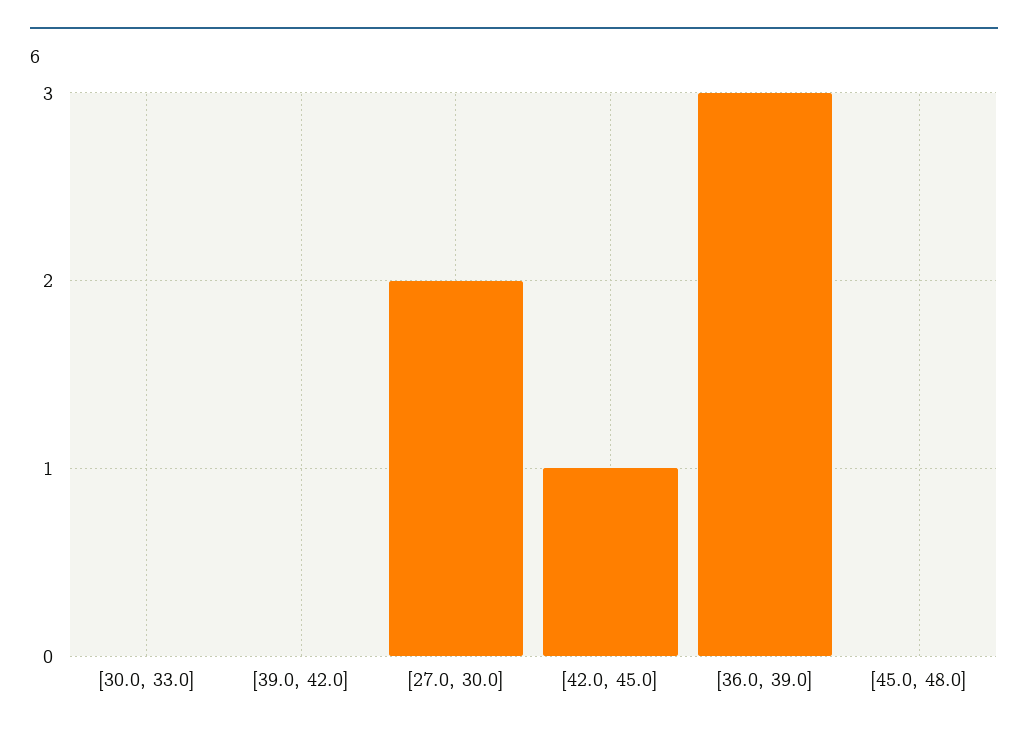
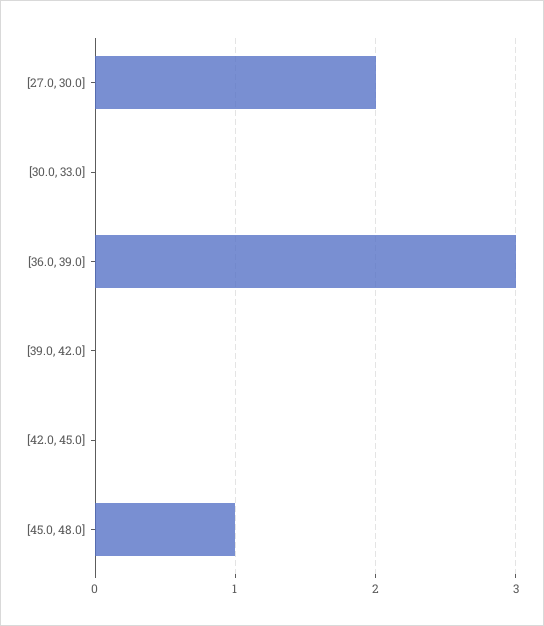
  {
    "[30.0, 33.0]": 0,
    "[39.0, 42.0]": 0,
    "[27.0, 30.0]": 2,
-   "[42.0, 45.0]": 1,
+   "[42.0, 45.0]": 0,
    "[36.0, 39.0]": 3,
-   "[45.0, 48.0]": 0
+   "[45.0, 48.0]": 1
  }

